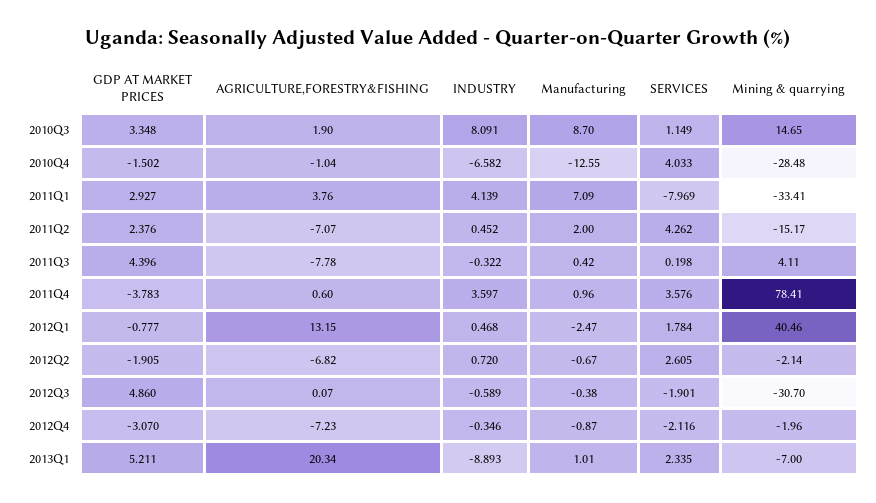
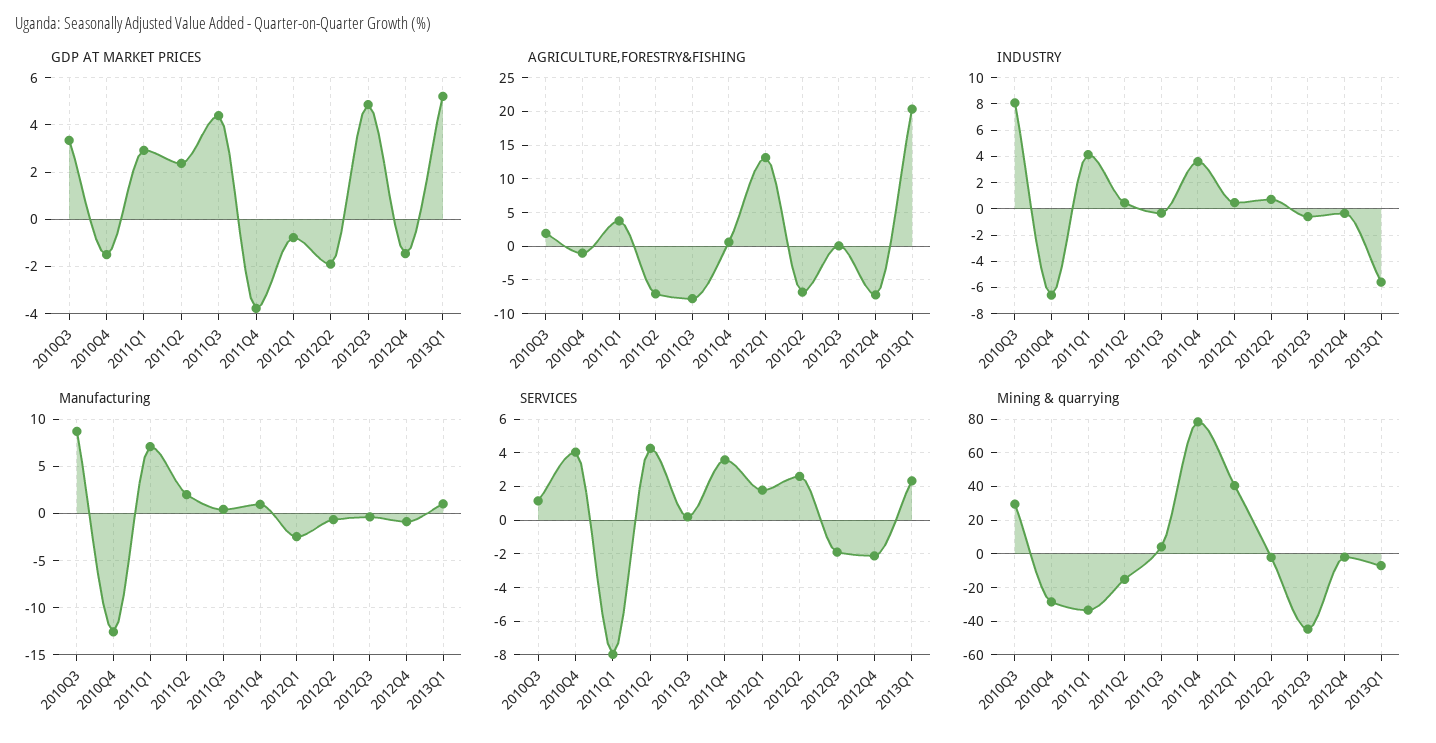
  {
    "GDP AT MARKET PRICES": {
      "2010Q3": 3.348,
      "2010Q4": -1.502,
      "2011Q1": 2.927,
      "2011Q2": 2.376,
      "2011Q3": 4.396,
      "2011Q4": -3.783,
      "2012Q1": -0.777,
      "2012Q2": -1.905,
      "2012Q3": 4.86,
-     "2012Q4": -3.07,
+     "2012Q4": -1.5,
      "2013Q1": 5.211
    },
    "AGRICULTURE,FORESTRY&FISHING": {
      "2010Q3": 1.9,
      "2010Q4": -1.04,
      "2011Q1": 3.76,
      "2011Q2": -7.07,
      "2011Q3": -7.78,
      "2011Q4": 0.6,
      "2012Q1": 13.15,
      "2012Q2": -6.82,
      "2012Q3": 0.07,
      "2012Q4": -7.23,
      "2013Q1": 20.34
    },
    "INDUSTRY": {
      "2010Q3": 8.091,
      "2010Q4": -6.582,
      "2011Q1": 4.139,
      "2011Q2": 0.452,
      "2011Q3": -0.322,
      "2011Q4": 3.597,
      "2012Q1": 0.468,
      "2012Q2": 0.72,
      "2012Q3": -0.589,
      "2012Q4": -0.346,
-     "2013Q1": -8.893
+     "2013Q1": -5.5
    },
    "Manufacturing": {
      "2010Q3": 8.7,
      "2010Q4": -12.55,
      "2011Q1": 7.09,
      "2011Q2": 2,
      "2011Q3": 0.42,
      "2011Q4": 0.96,
      "2012Q1": -2.47,
      "2012Q2": -0.67,
      "2012Q3": -0.38,
      "2012Q4": -0.87,
      "2013Q1": 1.01
    },
    "SERVICES": {
      "2010Q3": 1.149,
      "2010Q4": 4.033,
      "2011Q1": -7.969,
      "2011Q2": 4.262,
      "2011Q3": 0.198,
      "2011Q4": 3.576,
      "2012Q1": 1.784,
      "2012Q2": 2.605,
      "2012Q3": -1.901,
      "2012Q4": -2.116,
      "2013Q1": 2.335
    },
    "Mining & quarrying": {
-     "2010Q3": 14.65,
+     "2010Q3": 30,
      "2010Q4": -28.48,
      "2011Q1": -33.41,
      "2011Q2": -15.17,
      "2011Q3": 4.11,
      "2011Q4": 78.41,
      "2012Q1": 40.46,
      "2012Q2": -2.14,
-     "2012Q3": -30.7,
+     "2012Q3": -45,
      "2012Q4": -1.96,
      "2013Q1": -7
    }
  }

